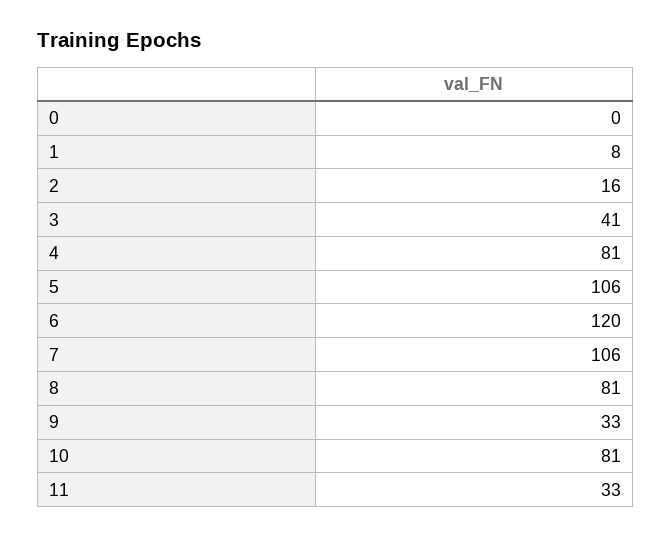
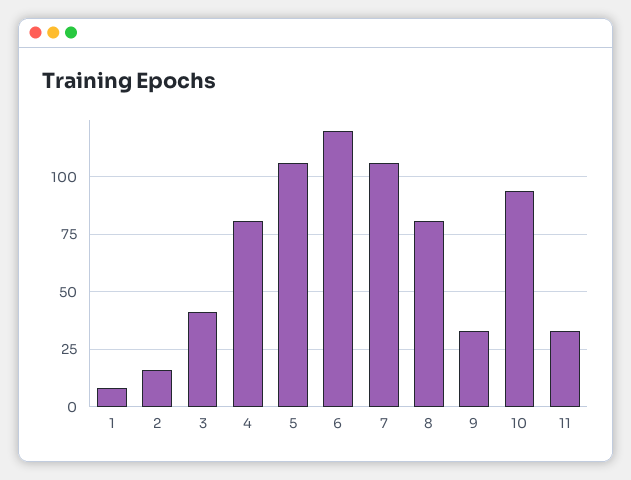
  {
-   "0": 0,
    "1": 8,
    "2": 16,
    "3": 41,
    "4": 81,
    "5": 106,
    "6": 120,
    "7": 106,
    "8": 81,
    "9": 33,
-   "10": 81,
+   "10": 95,
    "11": 33
  }

